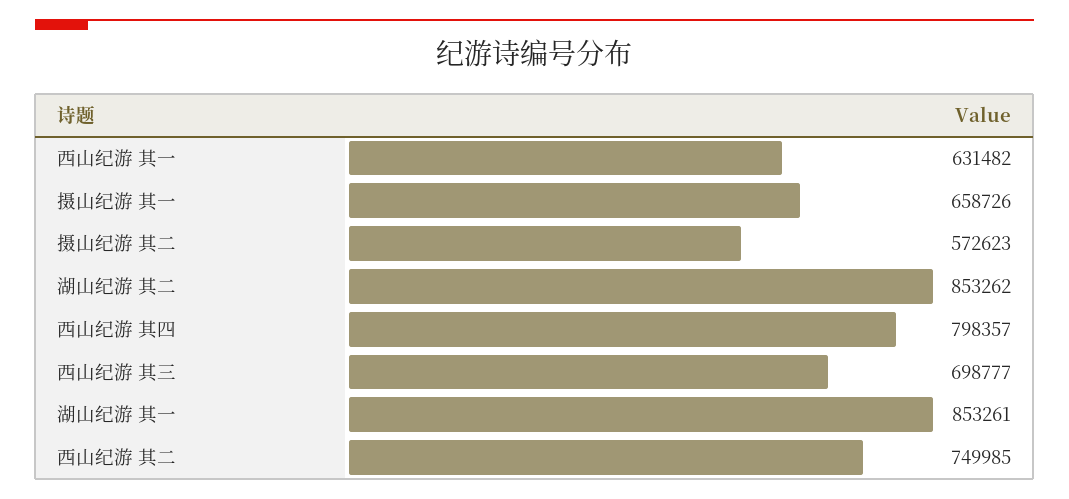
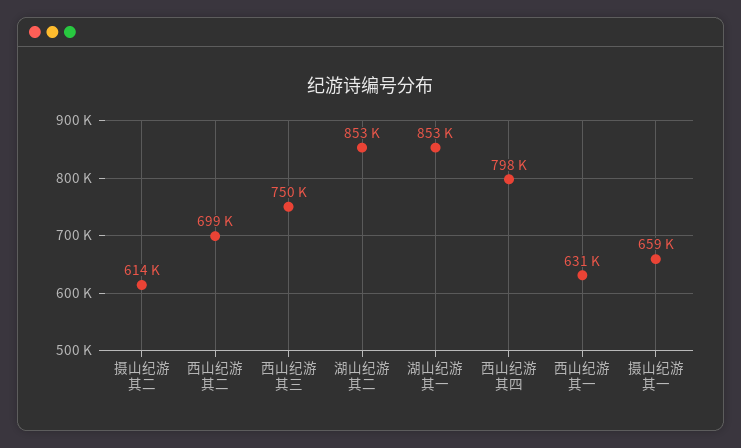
  {
    "西山纪游 其一": 631482,
    "摄山纪游 其一": 658726,
-   "摄山纪游 其二": 572623,
+   "摄山纪游 其二": 614000,
    "湖山纪游 其二": 853262,
    "西山纪游 其四": 798357,
-   "西山纪游 其三": 698777,
+   "西山纪游 其三": 750000,
    "湖山纪游 其一": 853261,
-   "西山纪游 其二": 749985
+   "西山纪游 其二": 699000
  }

